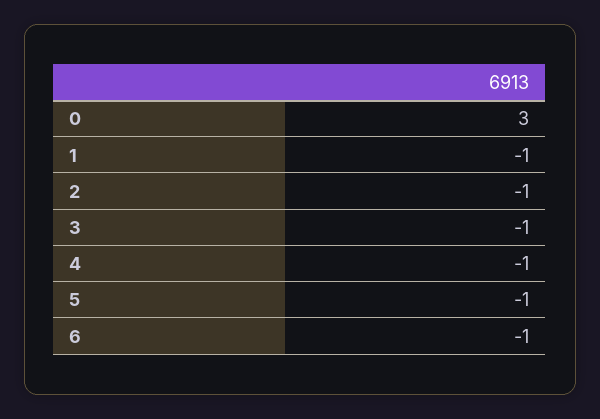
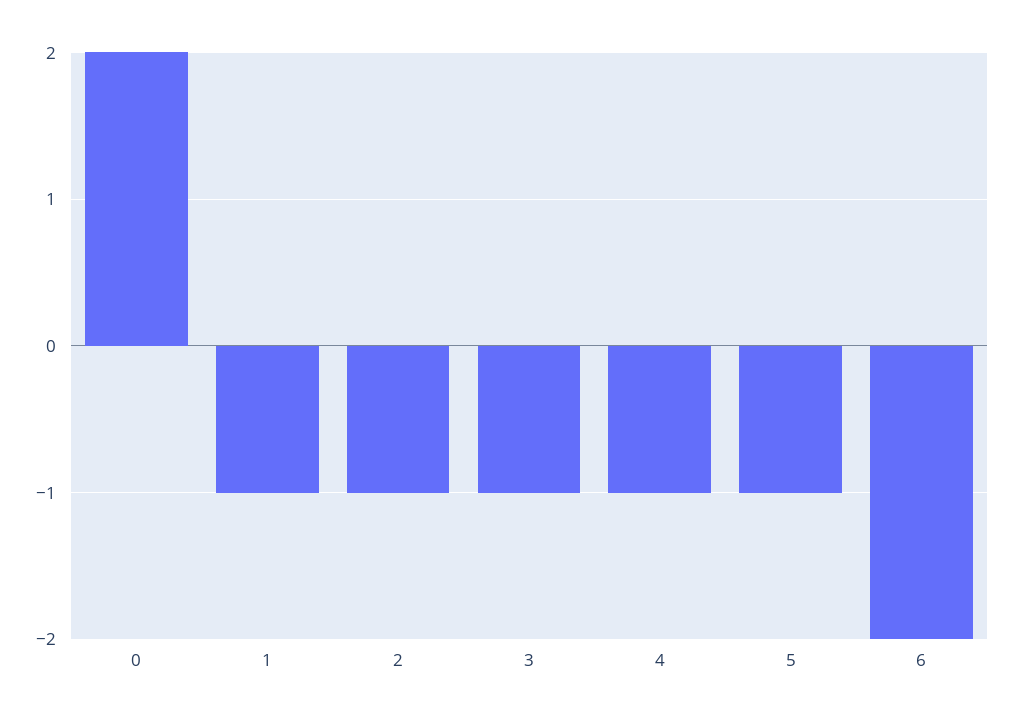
  {
-   "0": 3,
+   "0": 2,
    "1": -1,
    "2": -1,
    "3": -1,
    "4": -1,
    "5": -1,
-   "6": -1
+   "6": -2
  }

